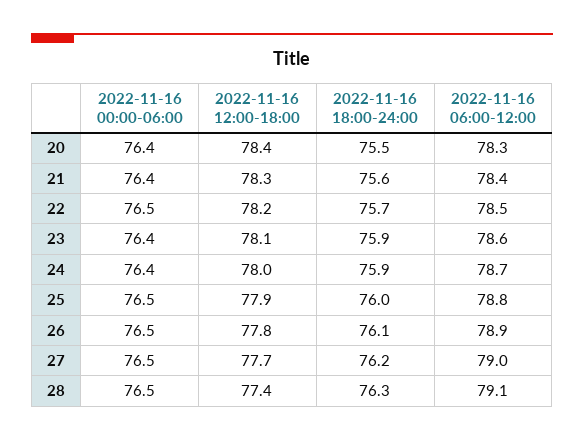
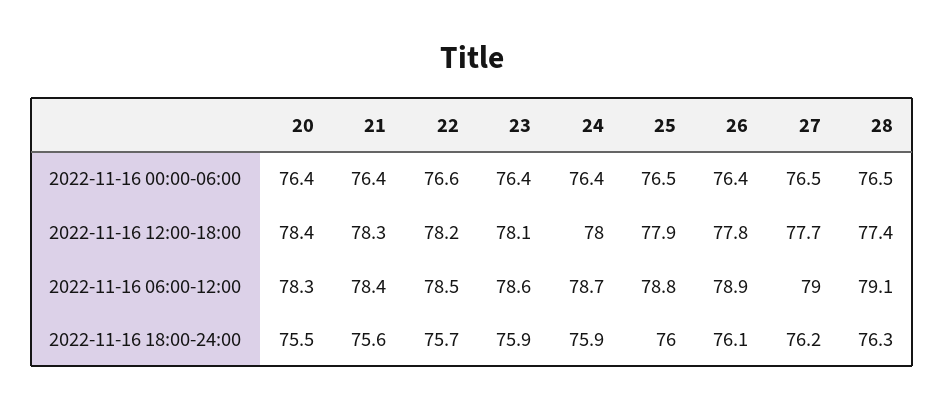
  {
    "2022-11-16 00:00-06:00": {
      "20": 76.4,
      "21": 76.4,
-     "22": 76.5,
+     "22": 76.6,
      "23": 76.4,
      "24": 76.4,
      "25": 76.5,
-     "26": 76.5,
+     "26": 76.4,
      "27": 76.5,
      "28": 76.5
    },
    "2022-11-16 12:00-18:00": {
      "20": 78.4,
      "21": 78.3,
      "22": 78.2,
      "23": 78.1,
      "24": 78,
      "25": 77.9,
      "26": 77.8,
      "27": 77.7,
      "28": 77.4
    },
    "2022-11-16 18:00-24:00": {
      "20": 75.5,
      "21": 75.6,
      "22": 75.7,
      "23": 75.9,
      "24": 75.9,
      "25": 76,
      "26": 76.1,
      "27": 76.2,
      "28": 76.3
    },
    "2022-11-16 06:00-12:00": {
      "20": 78.3,
      "21": 78.4,
      "22": 78.5,
      "23": 78.6,
      "24": 78.7,
      "25": 78.8,
      "26": 78.9,
      "27": 79,
      "28": 79.1
    }
  }

